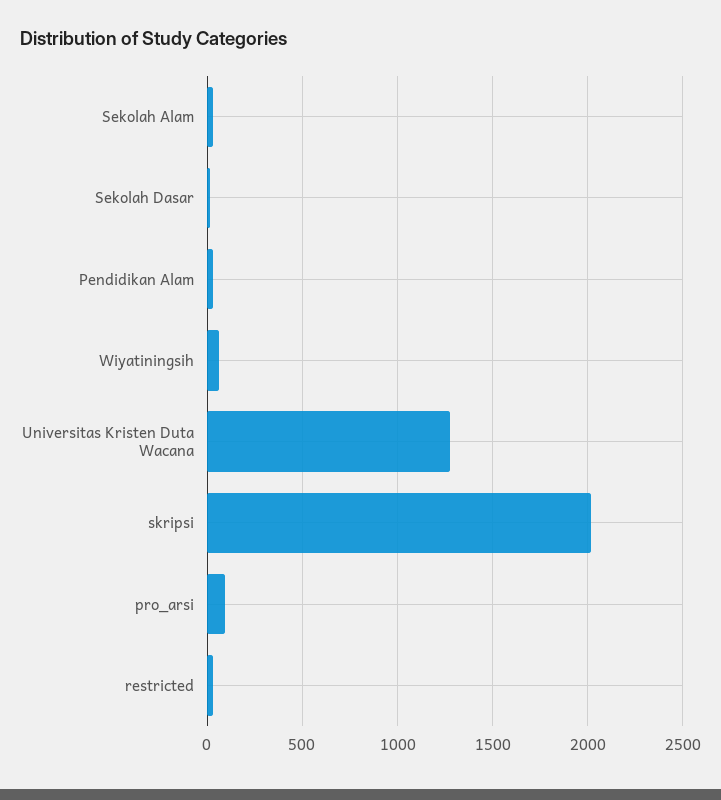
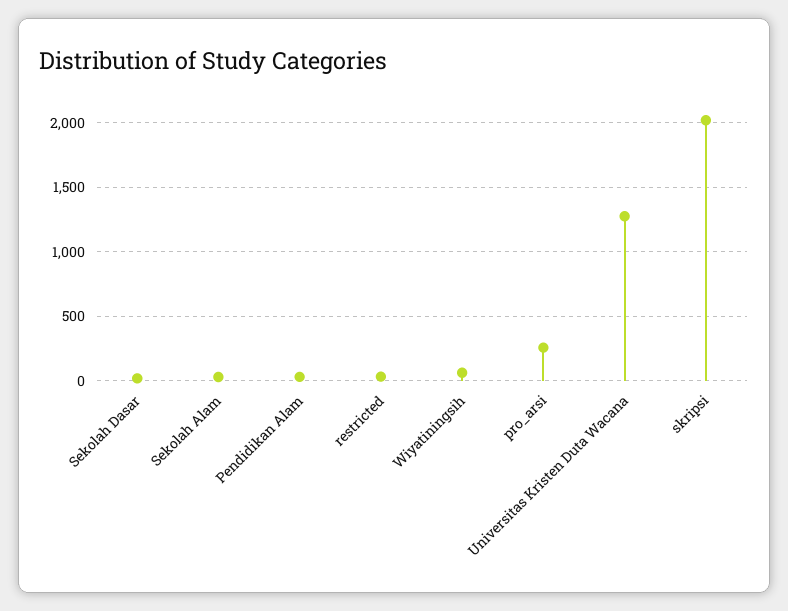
  {
    "Sekolah Alam": 50,
    "Sekolah Dasar": 0,
    "Pendidikan Alam": 50,
    "Wiyatiningsih": 50,
    "Universitas Kristen Duta Wacana": 1250,
    "skripsi": 2000,
-   "pro_arsi": 100,
+   "pro_arsi": 250,
    "restricted": 50
  }

